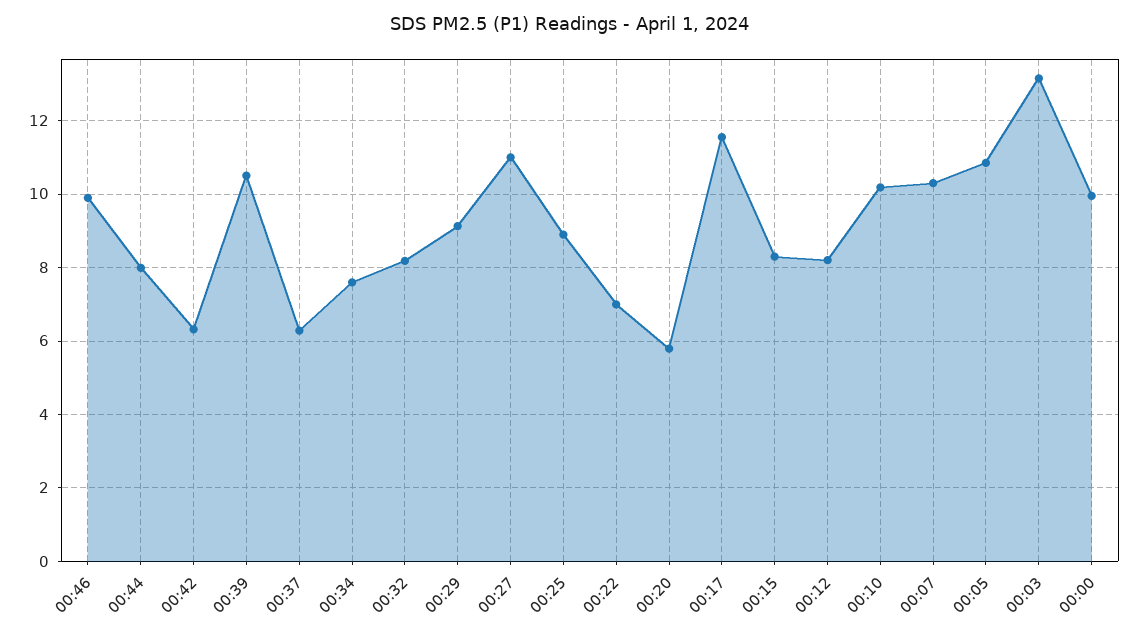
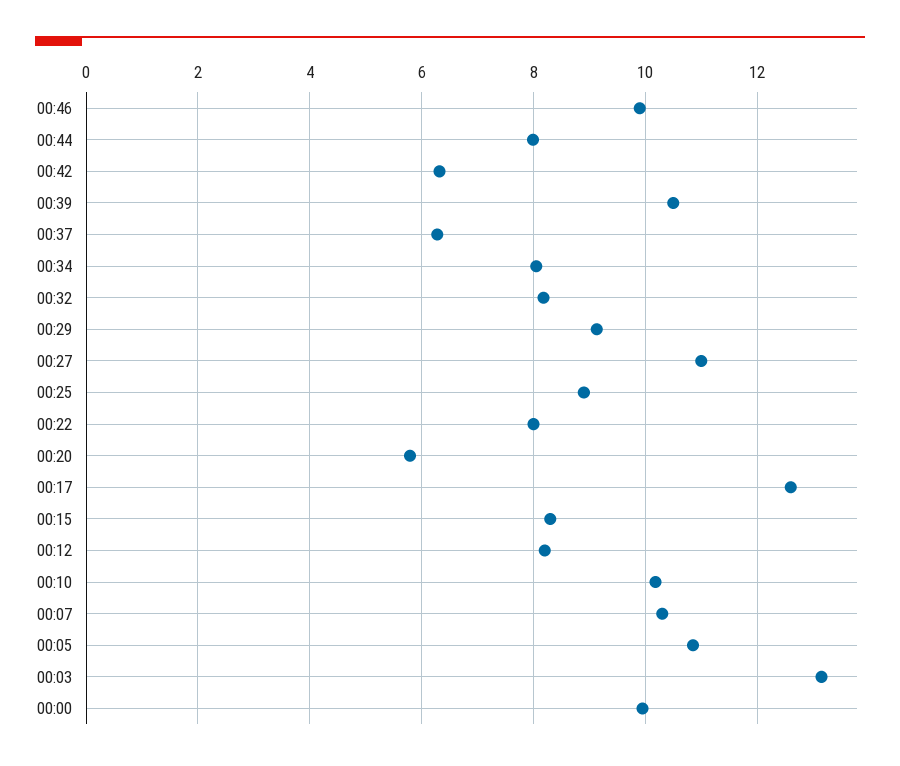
  {
    "00:46": 10,
    "00:44": 8,
    "00:42": 6.4,
    "00:39": 10.6,
    "00:37": 6.2,
-   "00:34": 7.6,
+   "00:34": 8,
    "00:32": 8.2,
    "00:29": 9.2,
    "00:27": 11,
    "00:25": 9,
-   "00:22": 7,
+   "00:22": 8,
    "00:20": 5.8,
-   "00:17": 11.6,
+   "00:17": 12.6,
    "00:15": 8.4,
    "00:12": 8.2,
    "00:10": 10.2,
    "00:07": 10.4,
    "00:05": 10.8,
    "00:03": 13.2,
    "00:00": 10
  }

